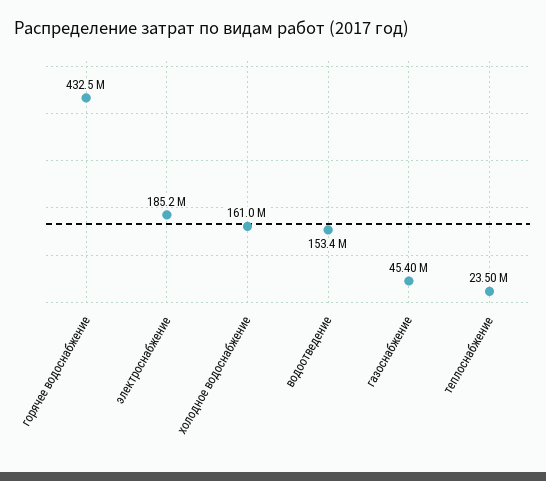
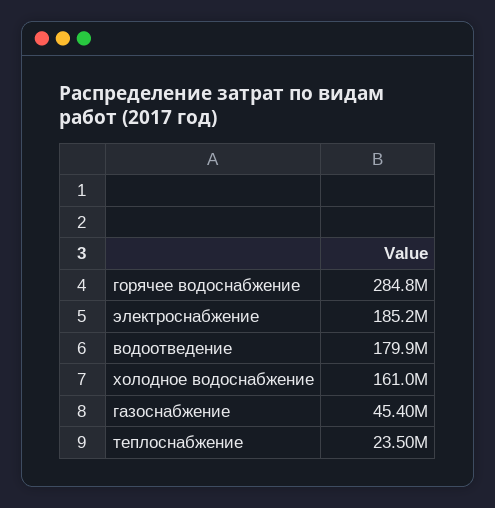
  {
-   "горячее водоснабжение": 432500000,
+   "горячее водоснабжение": 284800000,
    "электроснабжение": 185200000,
    "холодное водоснабжение": 161000000,
-   "водоотведение": 153400000,
+   "водоотведение": 179900000,
    "газоснабжение": 45400000,
    "теплоснабжение": 23500000
  }

